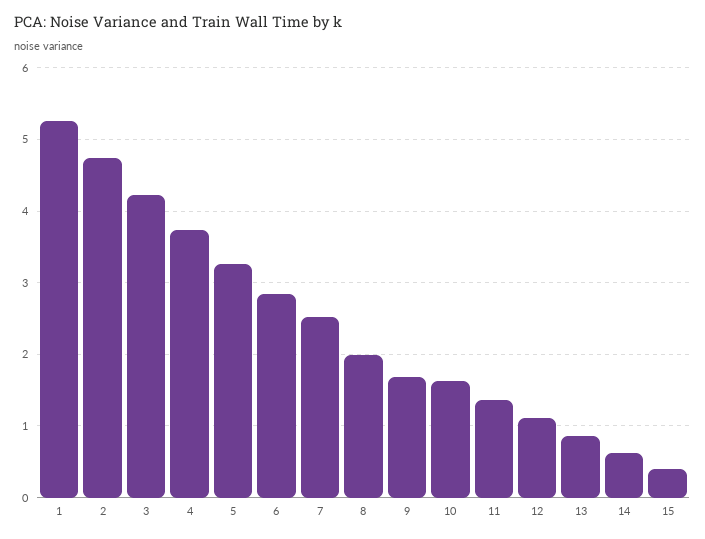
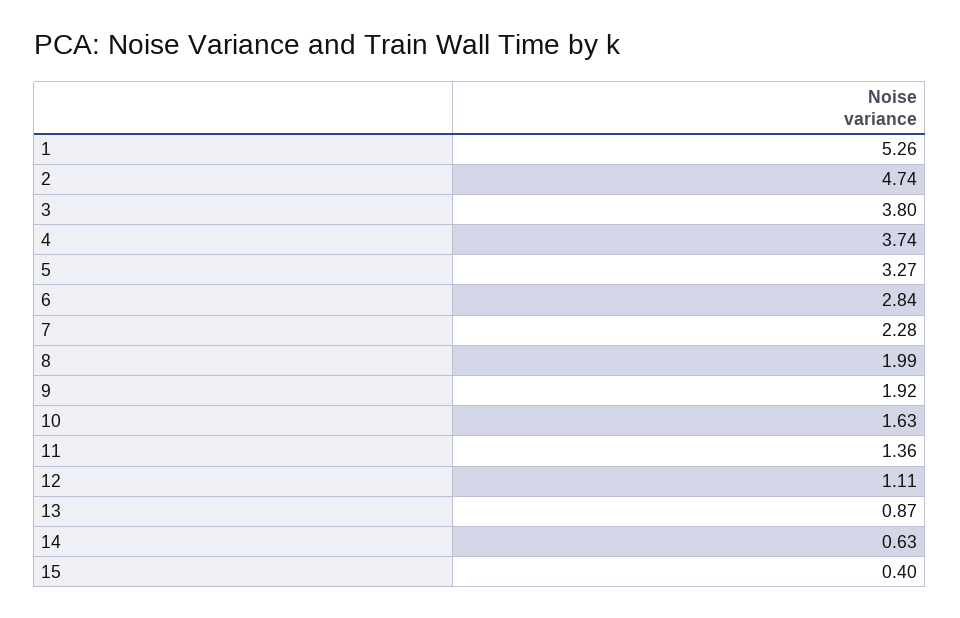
  {
    "1": 5.26,
    "2": 4.74,
-   "3": 4.2,
+   "3": 3.8,
    "4": 3.74,
    "5": 3.27,
    "6": 2.84,
-   "7": 2.5,
+   "7": 2.28,
    "8": 1.99,
-   "9": 1.7,
+   "9": 1.92,
    "10": 1.63,
    "11": 1.36,
    "12": 1.11,
    "13": 0.87,
    "14": 0.63,
    "15": 0.4
  }

